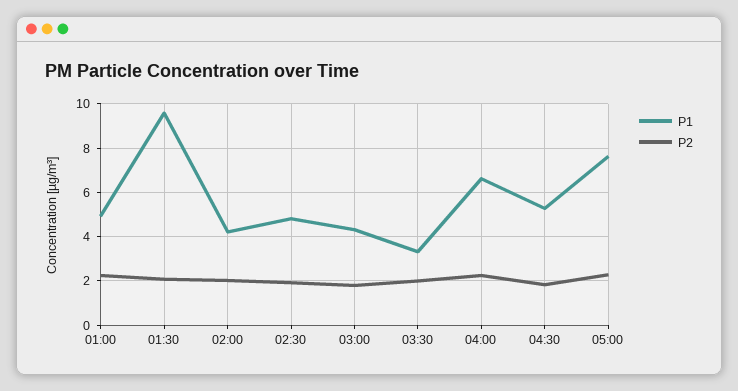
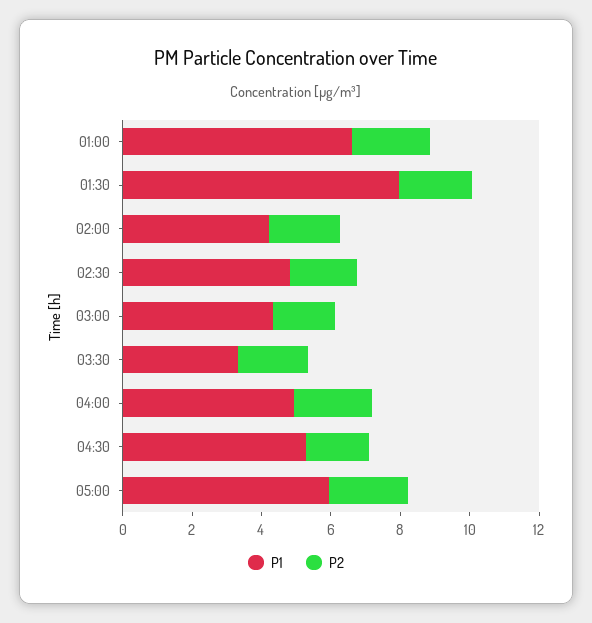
  {
    "P1": {
-     "01:00": 5,
+     "01:00": 6.5,
-     "01:30": 9.5,
+     "01:30": 8,
      "02:00": 4,
      "02:30": 5,
      "03:00": 4.5,
      "03:30": 3.5,
-     "04:00": 6.5,
+     "04:00": 5,
      "04:30": 5.5,
-     "05:00": 7.5
+     "05:00": 6
    },
    "P2": {
      "01:00": 2.5,
      "01:30": 2,
      "02:00": 2,
      "02:30": 2,
      "03:00": 2,
      "03:30": 2,
      "04:00": 2.5,
      "04:30": 2,
      "05:00": 2.5
    }
  }

